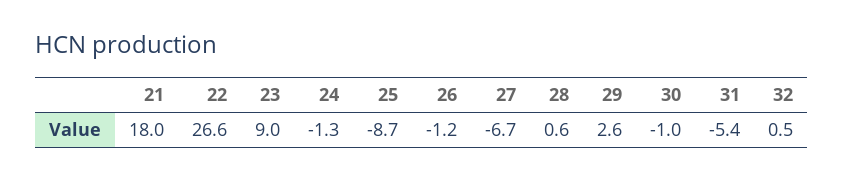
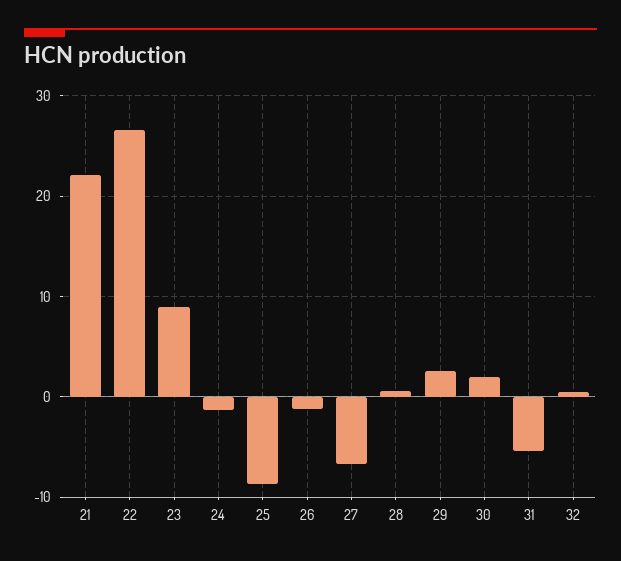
  {
-   "21": 18,
+   "21": 22,
    "22": 26.6,
    "23": 9,
    "24": -1.3,
    "25": -8.7,
    "26": -1.2,
    "27": -6.7,
    "28": 0.6,
    "29": 2.6,
-   "30": -1,
+   "30": 2,
    "31": -5.4,
    "32": 0.5
  }

